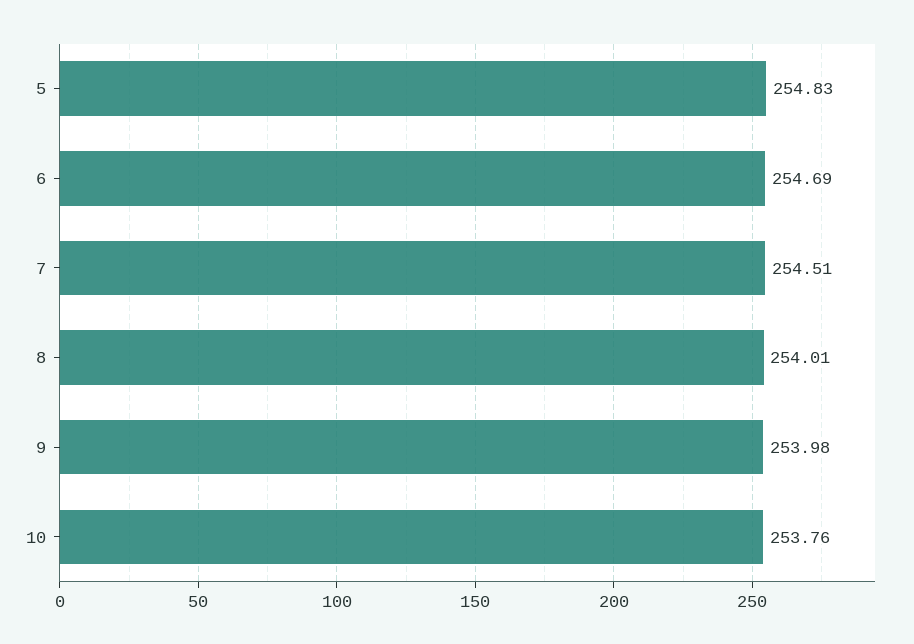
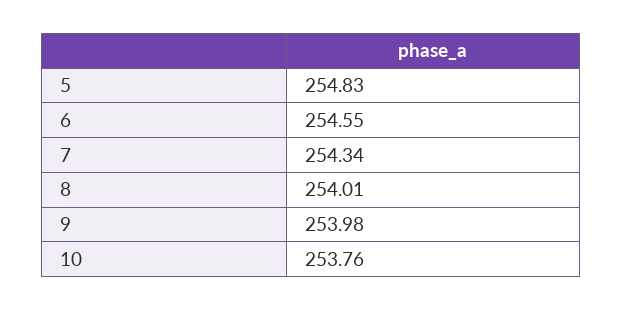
  {
    "5": 254.83,
-   "6": 254.69,
+   "6": 254.55,
-   "7": 254.51,
+   "7": 254.34,
    "8": 254.01,
    "9": 253.98,
    "10": 253.76
  }

